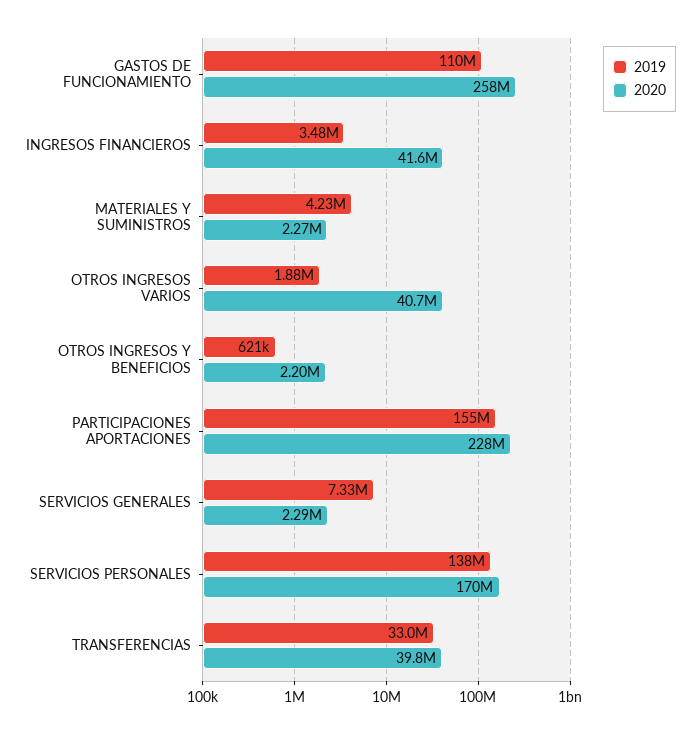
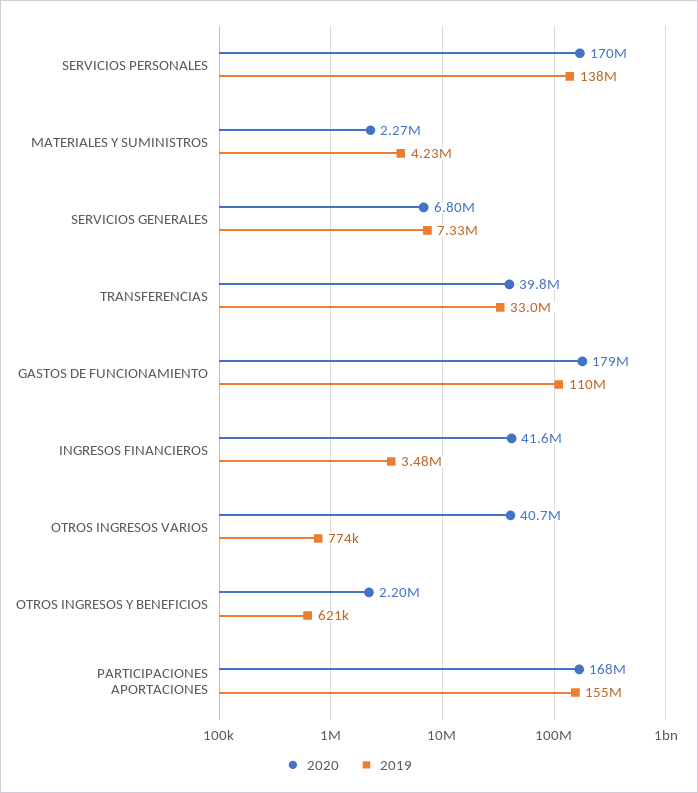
  {
    "2019": {
      "GASTOS DE FUNCIONAMIENTO": 110000000,
      "INGRESOS FINANCIEROS": 3480000,
      "MATERIALES Y SUMINISTROS": 4230000,
-     "OTROS INGRESOS VARIOS": 1880000,
+     "OTROS INGRESOS VARIOS": 774000,
      "OTROS INGRESOS Y BENEFICIOS": 621000,
      "PARTICIPACIONES APORTACIONES": 155000000,
      "SERVICIOS GENERALES": 7330000,
      "SERVICIOS PERSONALES": 138000000,
      "TRANSFERENCIAS": 33000000
    },
    "2020": {
-     "GASTOS DE FUNCIONAMIENTO": 258000000,
+     "GASTOS DE FUNCIONAMIENTO": 179000000,
      "INGRESOS FINANCIEROS": 41600000,
      "MATERIALES Y SUMINISTROS": 2270000,
      "OTROS INGRESOS VARIOS": 40700000,
      "OTROS INGRESOS Y BENEFICIOS": 2200000,
-     "PARTICIPACIONES APORTACIONES": 228000000,
+     "PARTICIPACIONES APORTACIONES": 168000000,
-     "SERVICIOS GENERALES": 2290000,
+     "SERVICIOS GENERALES": 6800000,
      "SERVICIOS PERSONALES": 170000000,
      "TRANSFERENCIAS": 39800000
    }
  }

